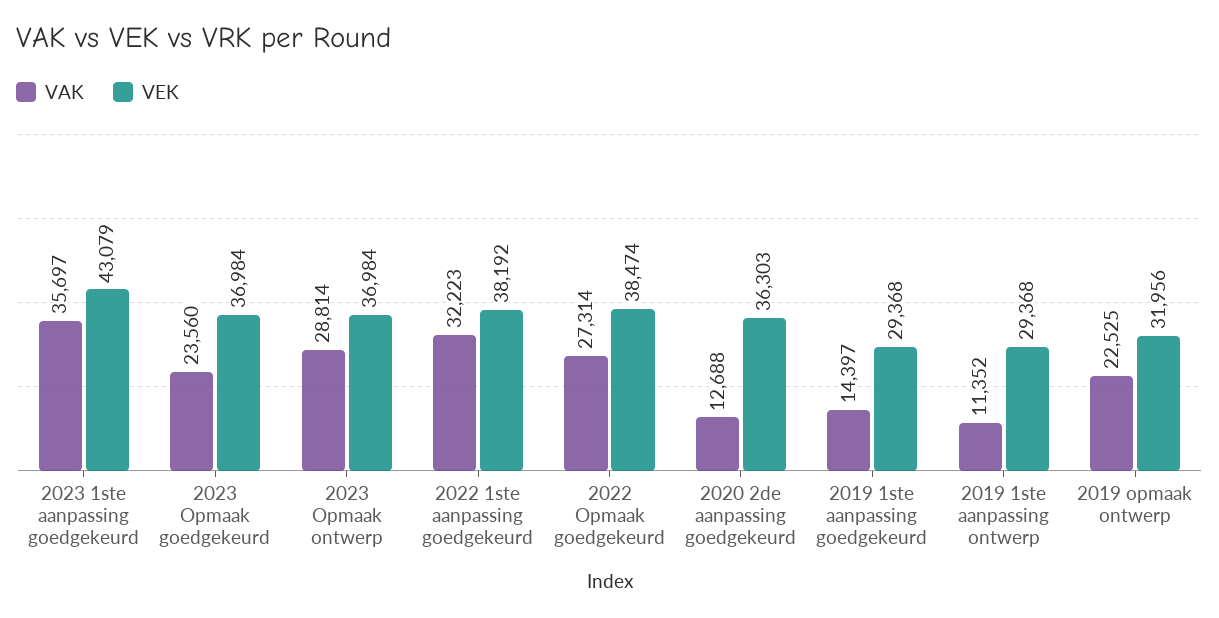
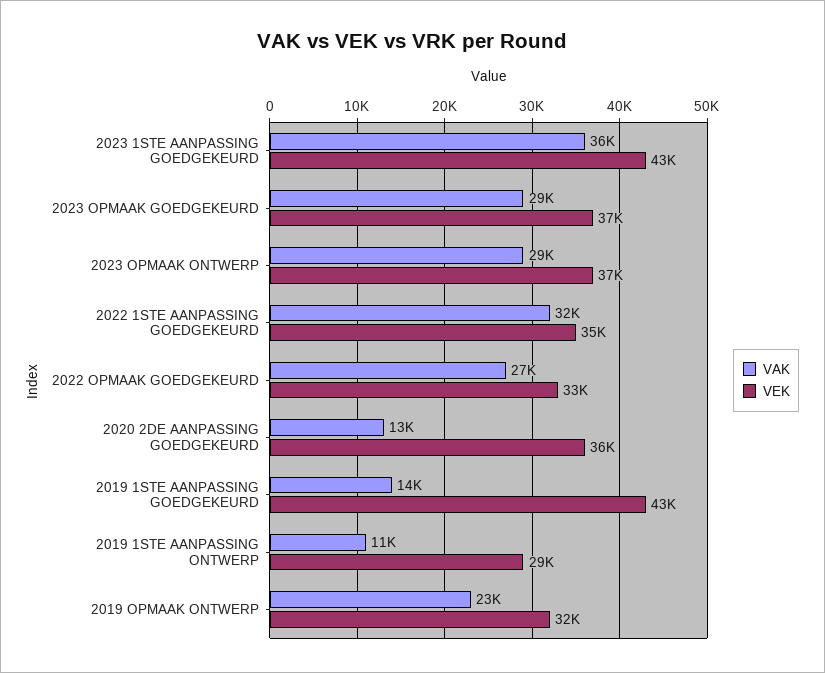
  {
    "VAK": {
      "2023 1ste aanpassing goedgekeurd": 35697,
-     "2023 Opmaak goedgekeurd": 23560,
+     "2023 Opmaak goedgekeurd": 29000,
      "2023 Opmaak ontwerp": 28814,
      "2022 1ste aanpassing goedgekeurd": 32223,
      "2022 Opmaak goedgekeurd": 27314,
      "2020 2de aanpassing goedgekeurd": 12688,
      "2019 1ste aanpassing goedgekeurd": 14397,
      "2019 1ste aanpassing ontwerp": 11352,
      "2019 opmaak ontwerp": 22525
    },
    "VEK": {
      "2023 1ste aanpassing goedgekeurd": 43079,
      "2023 Opmaak goedgekeurd": 36984,
      "2023 Opmaak ontwerp": 36984,
-     "2022 1ste aanpassing goedgekeurd": 38192,
+     "2022 1ste aanpassing goedgekeurd": 35000,
-     "2022 Opmaak goedgekeurd": 38474,
+     "2022 Opmaak goedgekeurd": 33000,
      "2020 2de aanpassing goedgekeurd": 36303,
-     "2019 1ste aanpassing goedgekeurd": 29368,
+     "2019 1ste aanpassing goedgekeurd": 43000,
      "2019 1ste aanpassing ontwerp": 29368,
      "2019 opmaak ontwerp": 31956
    }
  }

